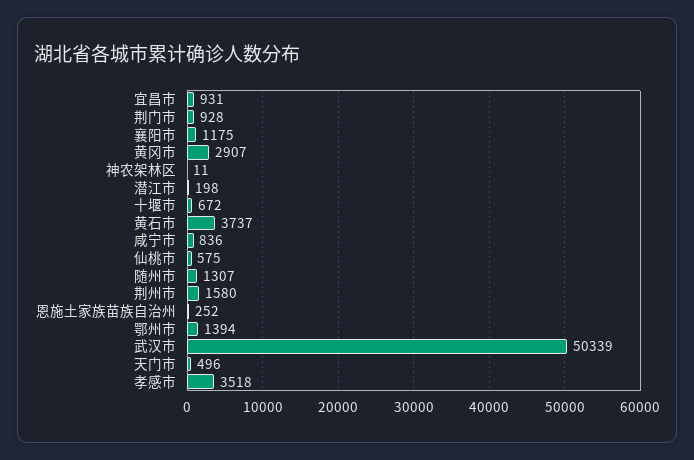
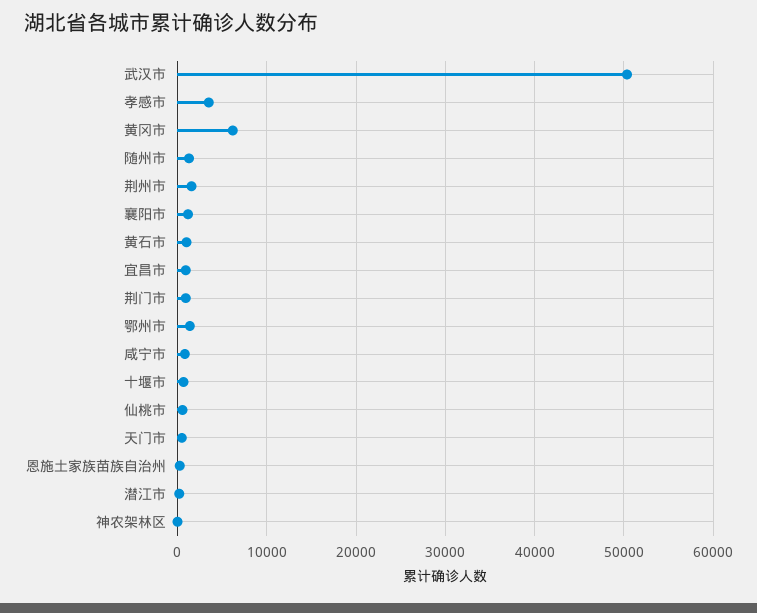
  {
    "宜昌市": 931,
    "荆门市": 928,
    "襄阳市": 1175,
-   "黄冈市": 2907,
+   "黄冈市": 6000,
    "神农架林区": 11,
    "潜江市": 198,
    "十堰市": 672,
-   "黄石市": 3737,
+   "黄石市": 1000,
    "咸宁市": 836,
    "仙桃市": 575,
    "随州市": 1307,
    "荆州市": 1580,
    "恩施土家族苗族自治州": 252,
    "鄂州市": 1394,
    "武汉市": 50339,
    "天门市": 496,
    "孝感市": 3518
  }

